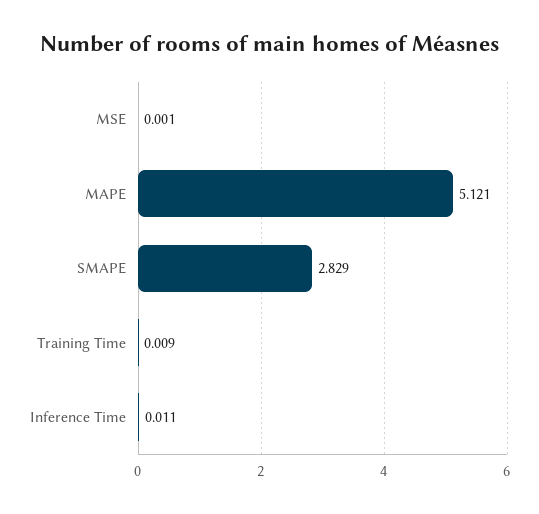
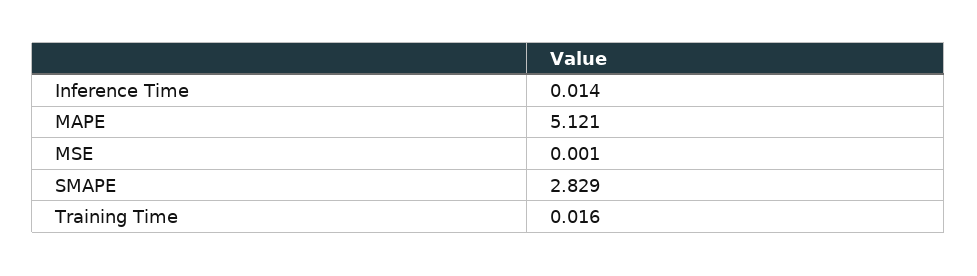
  {
    "MSE": 0.001,
    "MAPE": 5.121,
    "SMAPE": 2.829,
-   "Training Time": 0.009,
+   "Training Time": 0.016,
-   "Inference Time": 0.011
+   "Inference Time": 0.014
  }

